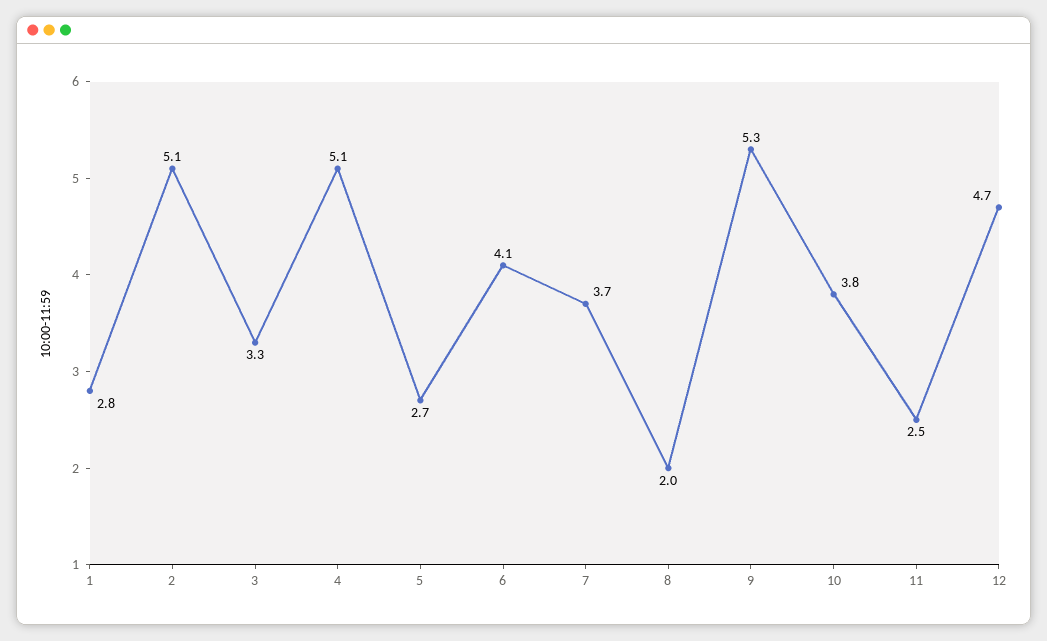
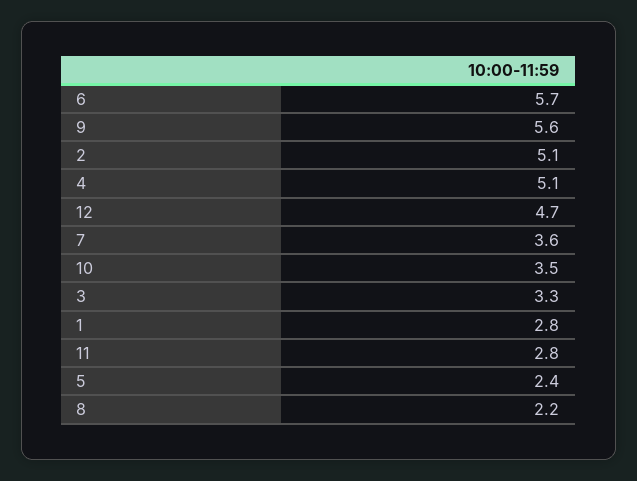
  {
    "1": 2.8,
    "2": 5.1,
    "3": 3.3,
    "4": 5.1,
-   "5": 2.7,
+   "5": 2.4,
-   "6": 4.1,
+   "6": 5.7,
-   "7": 3.7,
+   "7": 3.6,
-   "8": 2,
+   "8": 2.2,
-   "9": 5.3,
+   "9": 5.6,
-   "10": 3.8,
+   "10": 3.5,
-   "11": 2.5,
+   "11": 2.8,
    "12": 4.7
  }

